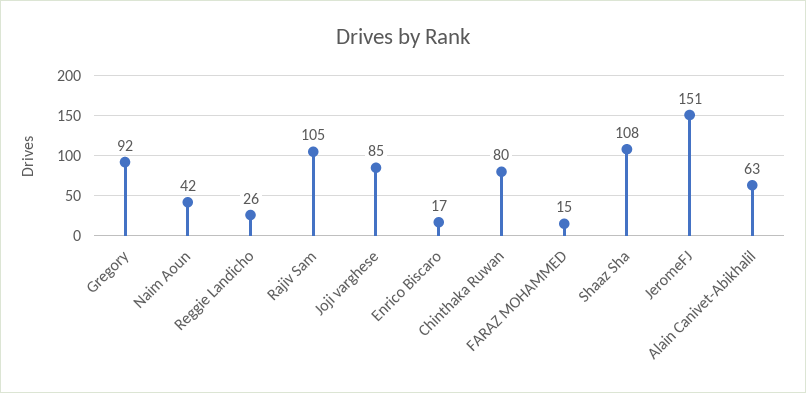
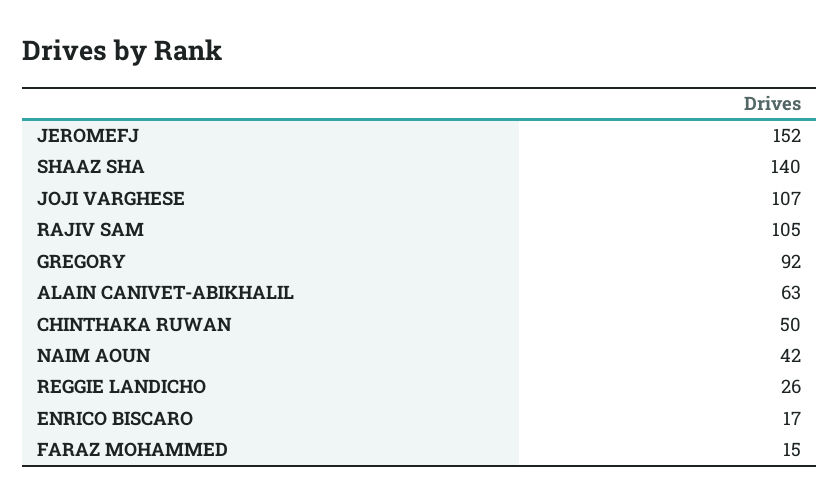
  {
    "Gregory": 92,
    "Naim Aoun": 42,
    "Reggie Landicho": 26,
    "Rajiv Sam": 105,
-   "Joji varghese": 85,
+   "Joji varghese": 107,
    "Enrico Biscaro": 17,
-   "Chinthaka Ruwan": 80,
+   "Chinthaka Ruwan": 50,
    "FARAZ MOHAMMED": 15,
-   "Shaaz Sha": 108,
+   "Shaaz Sha": 140,
-   "JeromeFJ": 151,
+   "JeromeFJ": 152,
    "Alain Canivet-Abikhalil": 63
  }

